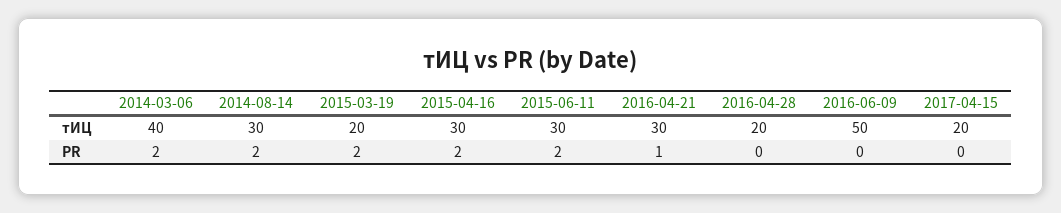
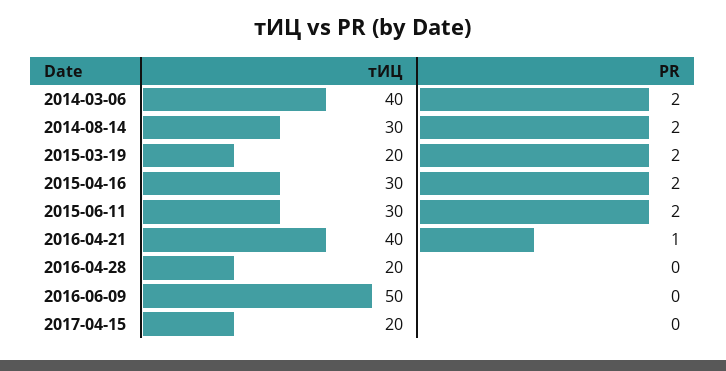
  {
    "2014-03-06": {
      "тИЦ": 40,
      "PR": 2
    },
    "2014-08-14": {
      "тИЦ": 30,
      "PR": 2
    },
    "2015-03-19": {
      "тИЦ": 20,
      "PR": 2
    },
    "2015-04-16": {
      "тИЦ": 30,
      "PR": 2
    },
    "2015-06-11": {
      "тИЦ": 30,
      "PR": 2
    },
    "2016-04-21": {
-     "тИЦ": 30,
+     "тИЦ": 40,
      "PR": 1
    },
    "2016-04-28": {
      "тИЦ": 20,
      "PR": 0
    },
    "2016-06-09": {
      "тИЦ": 50,
      "PR": 0
    },
    "2017-04-15": {
      "тИЦ": 20,
      "PR": 0
    }
  }

